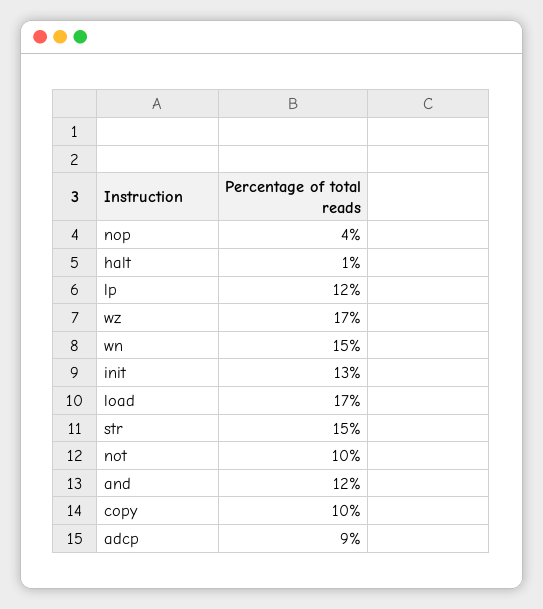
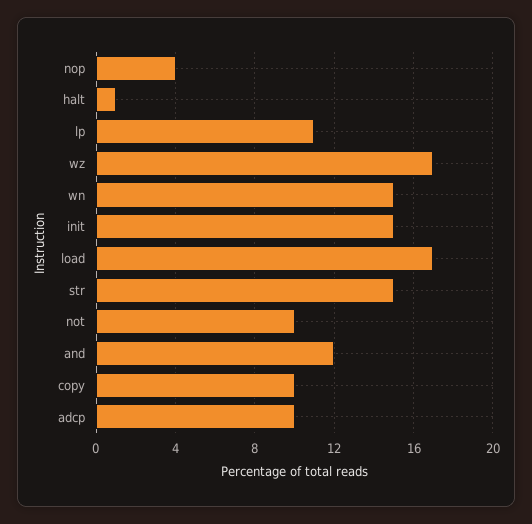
  {
    "nop": 4,
    "halt": 1,
-   "lp": 12,
+   "lp": 11,
    "wz": 17,
    "wn": 15,
-   "init": 13,
+   "init": 15,
    "load": 17,
    "str": 15,
    "not": 10,
    "and": 12,
    "copy": 10,
-   "adcp": 9
+   "adcp": 10
  }

